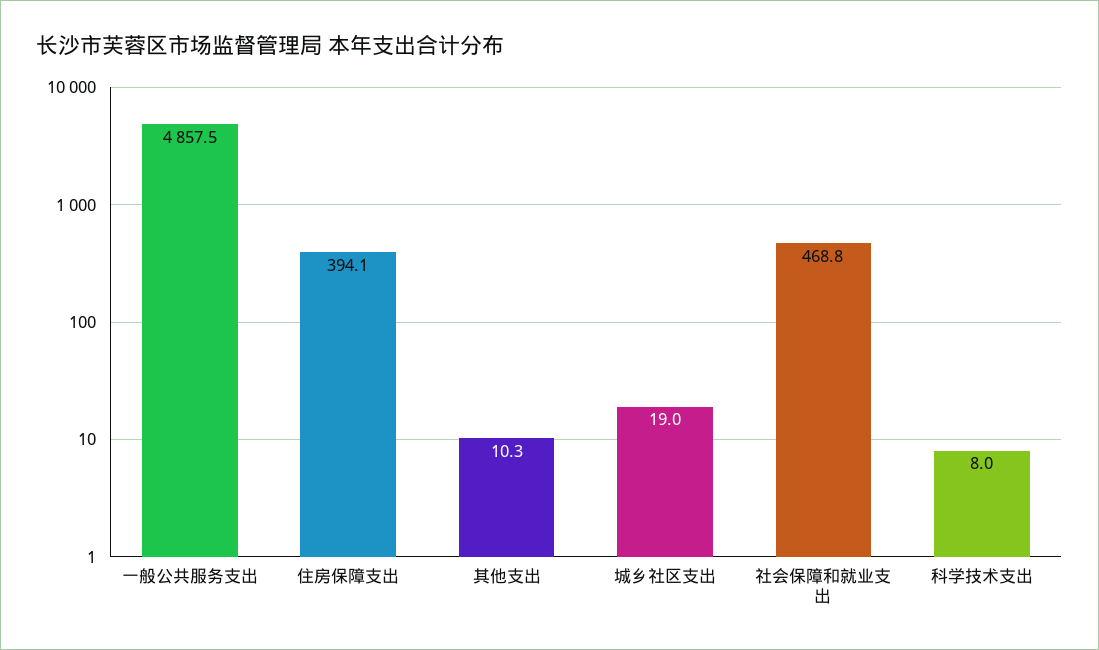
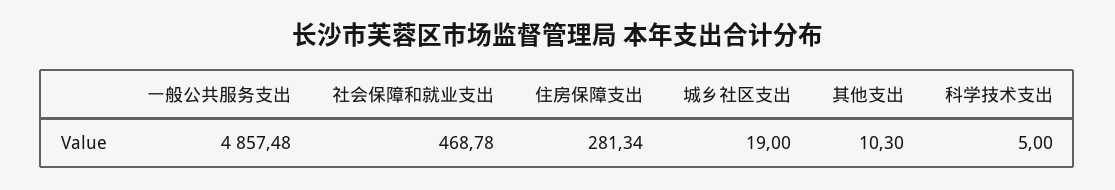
  {
    "一般公共服务支出": 4857.48,
-   "住房保障支出": 394.1,
+   "住房保障支出": 281.34,
    "其他支出": 10.3,
    "城乡社区支出": 19,
    "社会保障和就业支出": 468.78,
-   "科学技术支出": 8
+   "科学技术支出": 5
  }

